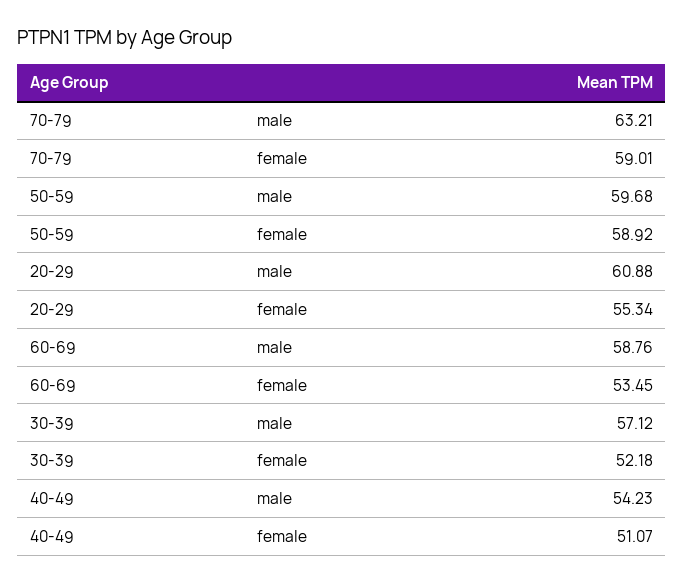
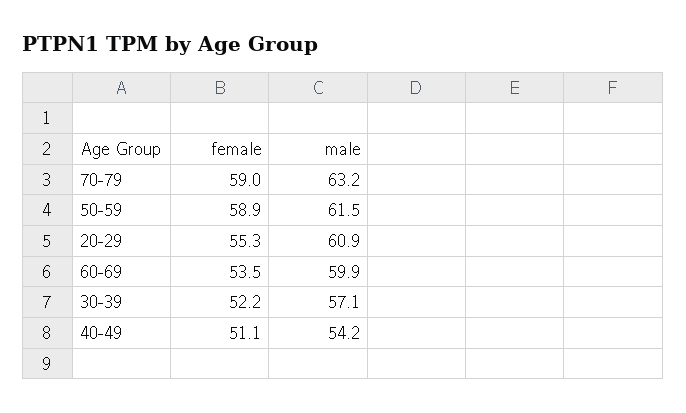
  {
    "70-79": {
      "male": 63.21,
      "female": 59.01
    },
    "50-59": {
-     "male": 59.68,
+     "male": 61.5,
      "female": 58.92
    },
    "20-29": {
      "male": 60.88,
      "female": 55.34
    },
    "60-69": {
-     "male": 58.76,
+     "male": 59.9,
      "female": 53.45
    },
    "30-39": {
      "male": 57.12,
      "female": 52.18
    },
    "40-49": {
      "male": 54.23,
      "female": 51.07
    }
  }

